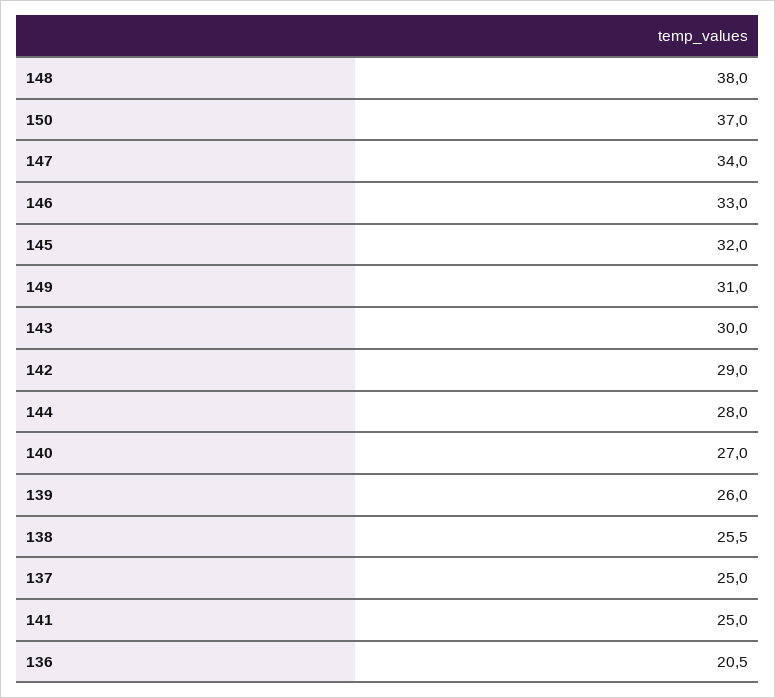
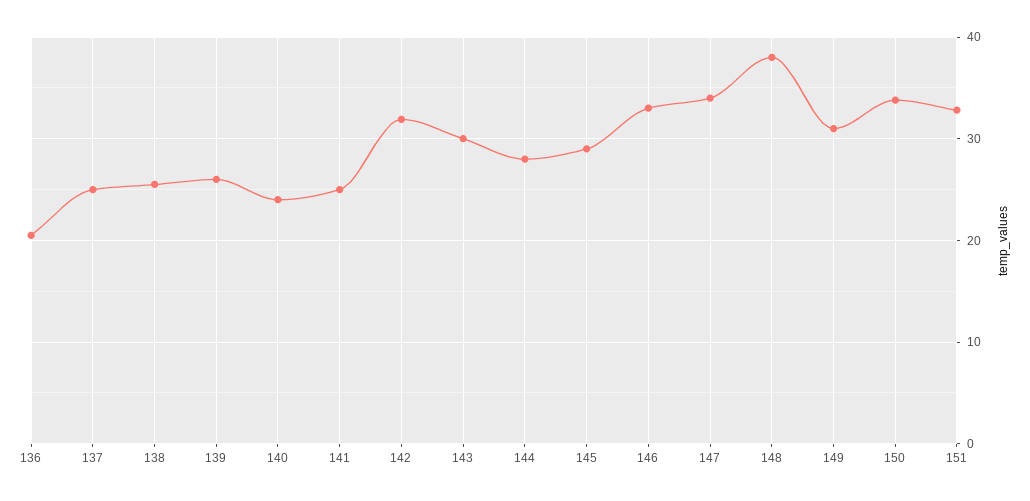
  {
    "148": 38,
-   "150": 37,
+   "150": 34,
    "147": 34,
    "146": 33,
-   "145": 32,
+   "145": 29,
    "149": 31,
    "143": 30,
-   "142": 29,
+   "142": 32,
    "144": 28,
-   "140": 27,
+   "140": 24,
    "139": 26,
    "138": 25.5,
    "137": 25,
    "141": 25,
-   "136": 20.5
+   "136": 20.5,
+   "151": 33
  }

